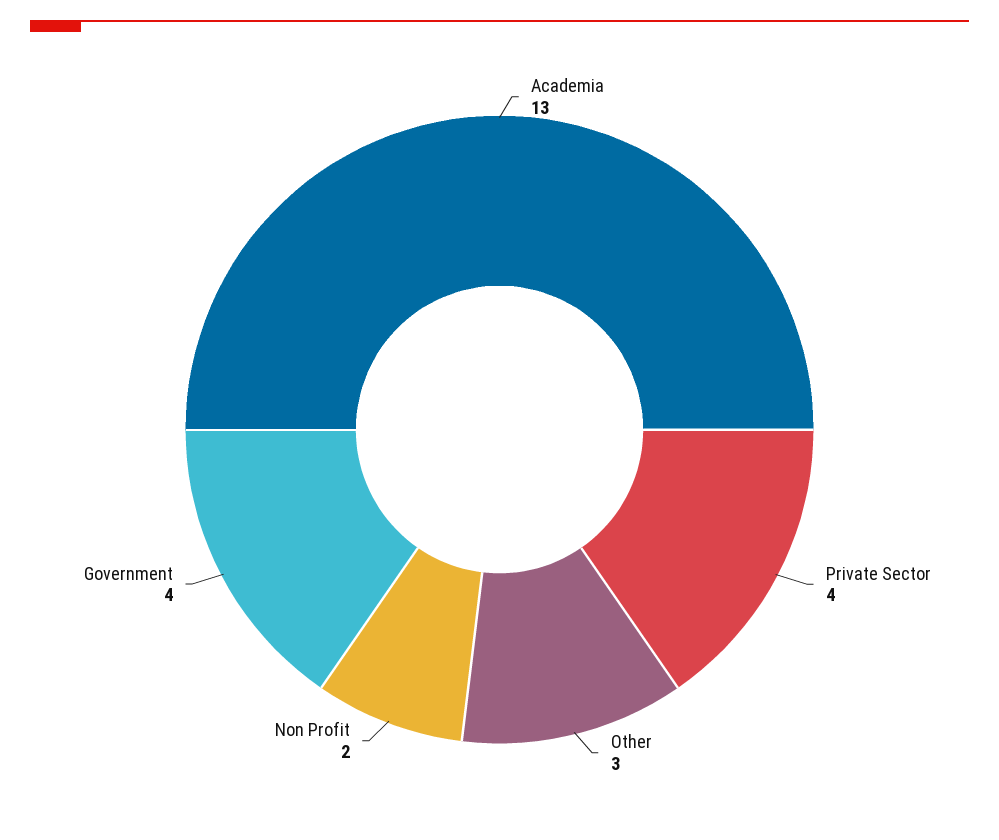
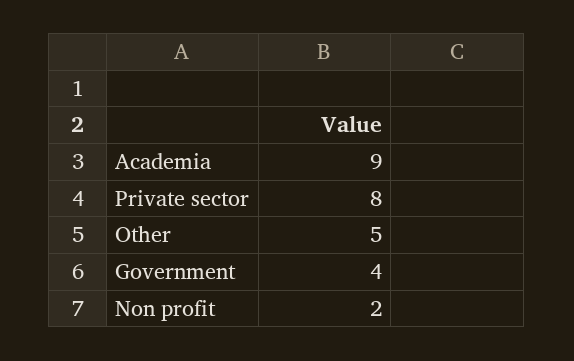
  {
-   "Academia": 13,
+   "Academia": 9,
-   "Private Sector": 4,
+   "Private Sector": 8,
-   "Other": 3,
+   "Other": 5,
    "Non Profit": 2,
    "Government": 4
  }

